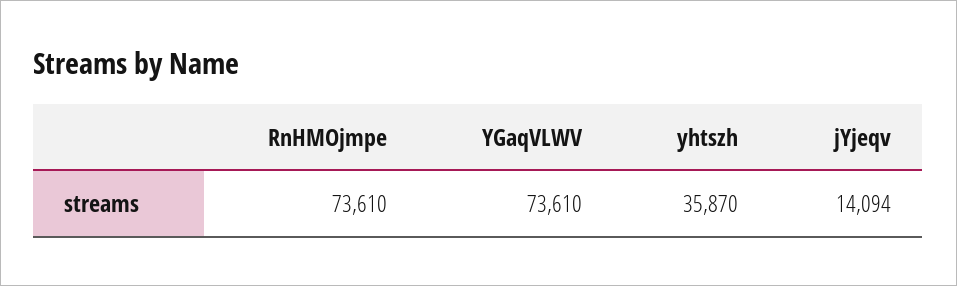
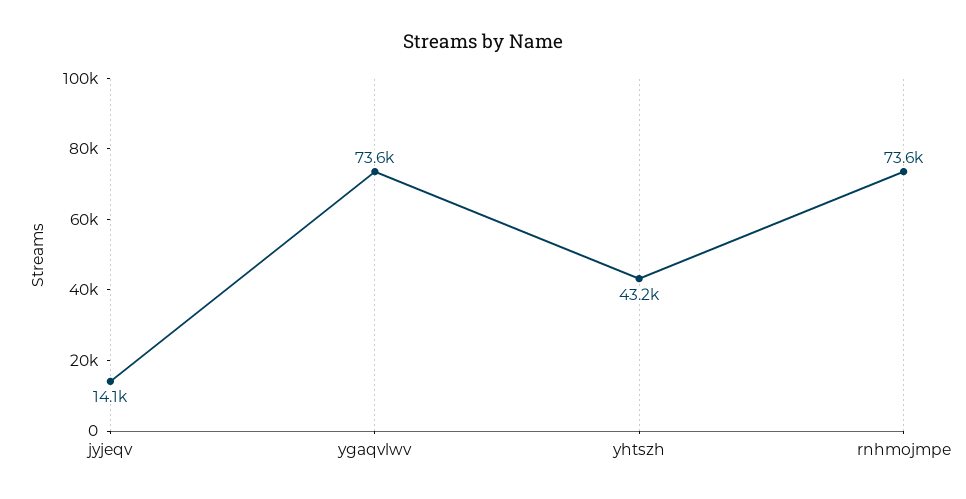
  {
    "RnHMOjmpe": 73610,
    "YGaqVLWV": 73610,
-   "yhtszh": 35870,
+   "yhtszh": 43200,
    "jYjeqv": 14094
  }

